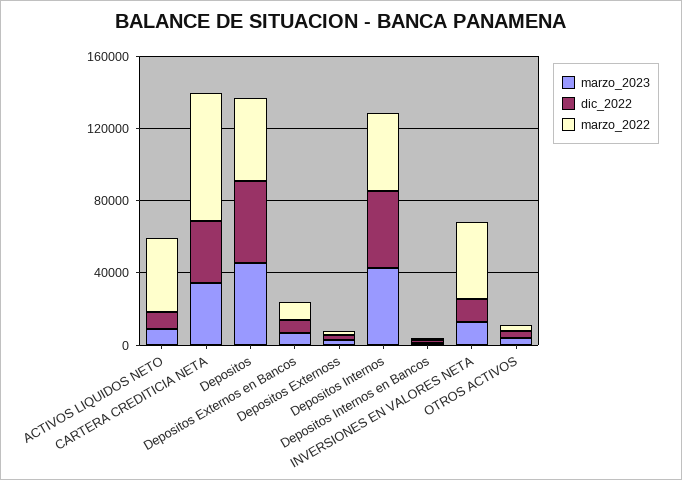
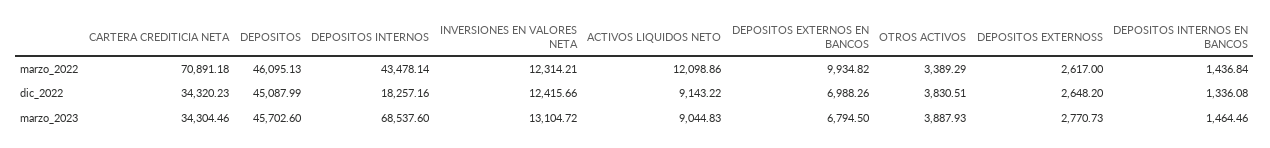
  {
    "marzo_2023": {
      "ACTIVOS LIQUIDOS NETO": 9044.83,
      "CARTERA CREDITICIA NETA": 34304.46,
      "Depositos": 45702.6,
      "Depositos Externos en Bancos": 6794.5,
      "Depositos Externoss": 2770.73,
-     "Depositos Internos": 40000,
+     "Depositos Internos": 68537.6,
      "Depositos Internos en Bancos": 1464.46,
      "INVERSIONES EN VALORES NETA": 13104.72,
      "OTROS ACTIVOS": 3887.93
    },
    "dic_2022": {
      "ACTIVOS LIQUIDOS NETO": 9143.22,
      "CARTERA CREDITICIA NETA": 34320.23,
      "Depositos": 45087.99,
      "Depositos Externos en Bancos": 6988.26,
      "Depositos Externoss": 2648.2,
-     "Depositos Internos": 40000,
+     "Depositos Internos": 18257.16,
      "Depositos Internos en Bancos": 1336.08,
      "INVERSIONES EN VALORES NETA": 12415.66,
      "OTROS ACTIVOS": 3830.51
    },
    "marzo_2022": {
-     "ACTIVOS LIQUIDOS NETO": 40000,
+     "ACTIVOS LIQUIDOS NETO": 12098.86,
      "CARTERA CREDITICIA NETA": 70891.18,
      "Depositos": 46095.13,
      "Depositos Externos en Bancos": 9934.82,
      "Depositos Externoss": 2617,
      "Depositos Internos": 43478.14,
      "Depositos Internos en Bancos": 1436.84,
-     "INVERSIONES EN VALORES NETA": 40000,
+     "INVERSIONES EN VALORES NETA": 12314.21,
      "OTROS ACTIVOS": 3389.29
    }
  }

